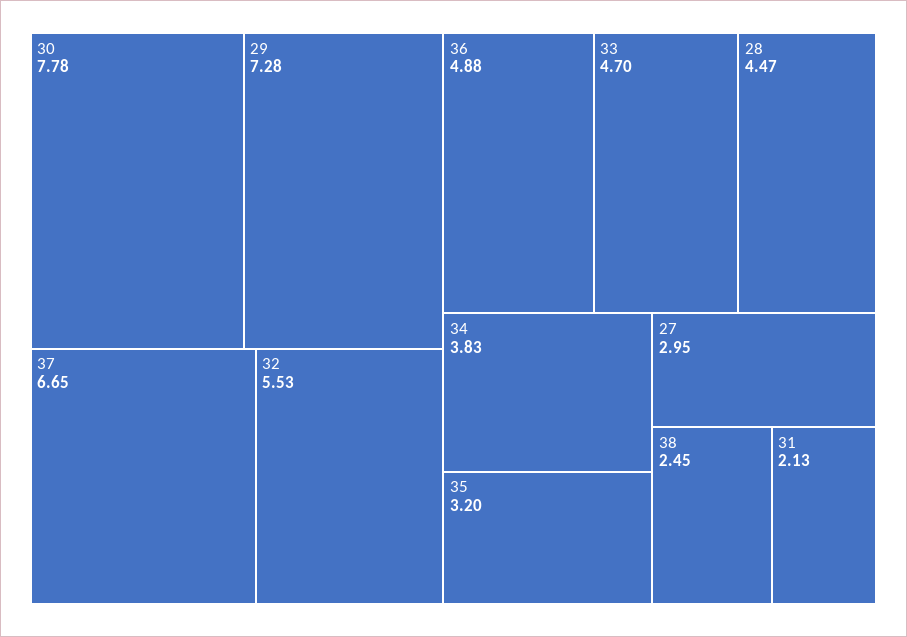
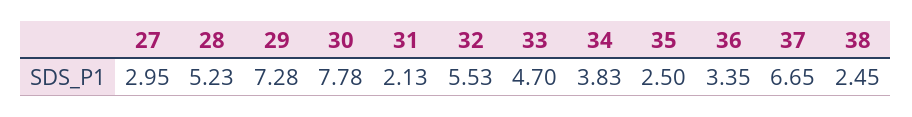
  {
    "30": 7.78,
    "29": 7.28,
    "37": 6.65,
    "32": 5.53,
-   "36": 4.88,
+   "36": 3.35,
    "33": 4.7,
-   "28": 4.47,
+   "28": 5.23,
    "34": 3.83,
-   "35": 3.2,
+   "35": 2.5,
    "27": 2.95,
    "38": 2.45,
    "31": 2.13
  }

